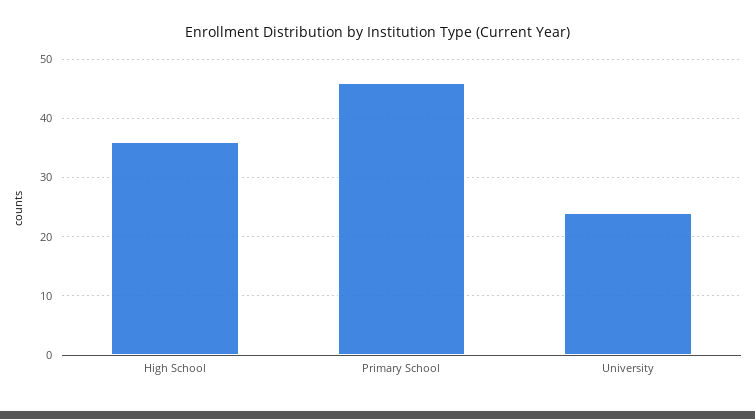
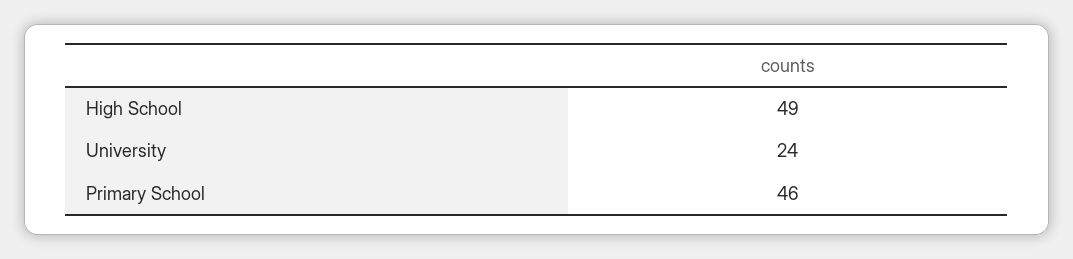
  {
-   "High School": 35,
+   "High School": 49,
    "Primary School": 46,
    "University": 24
  }

